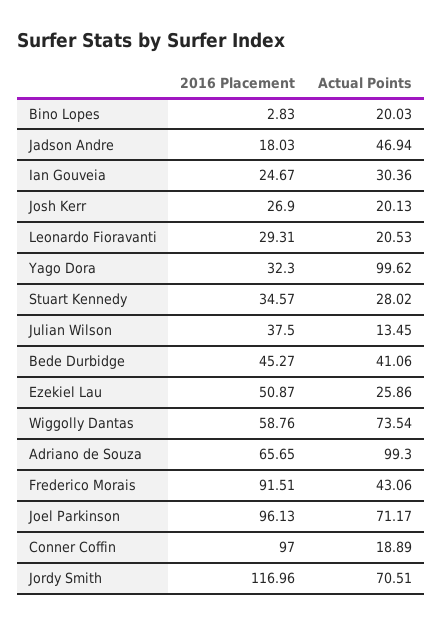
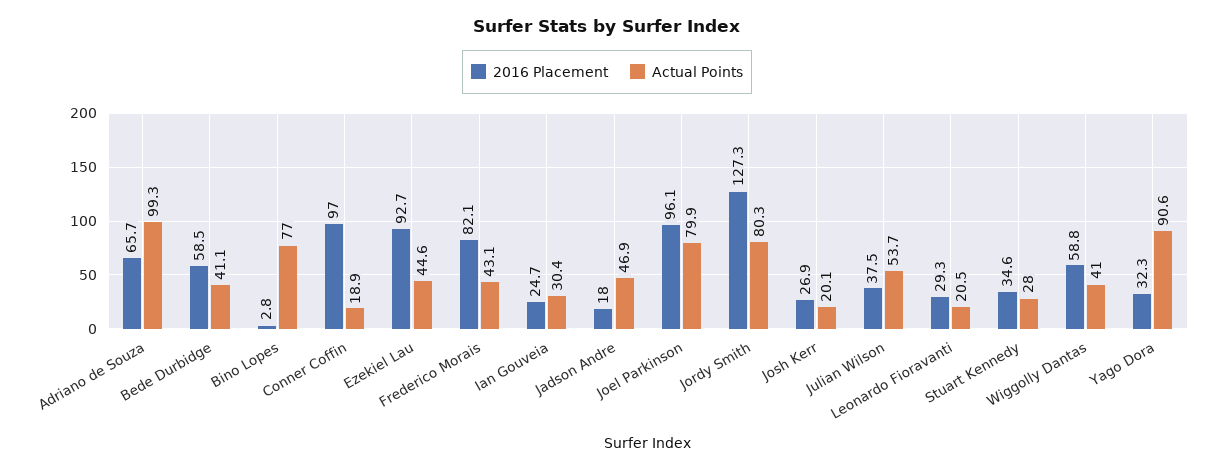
  {
    "2016 Placement": {
      "Bino Lopes": 2.83,
      "Jadson Andre": 18.03,
      "Ian Gouveia": 24.67,
      "Josh Kerr": 26.9,
      "Leonardo Fioravanti": 29.31,
      "Yago Dora": 32.3,
      "Stuart Kennedy": 34.57,
      "Julian Wilson": 37.5,
-     "Bede Durbidge": 45.27,
+     "Bede Durbidge": 58.5,
-     "Ezekiel Lau": 50.87,
+     "Ezekiel Lau": 92.7,
      "Wiggolly Dantas": 58.76,
      "Adriano de Souza": 65.65,
-     "Frederico Morais": 91.51,
+     "Frederico Morais": 82.1,
      "Joel Parkinson": 96.13,
      "Conner Coffin": 97,
-     "Jordy Smith": 116.96
+     "Jordy Smith": 127.3
    },
    "Actual Points": {
-     "Bino Lopes": 20.03,
+     "Bino Lopes": 77,
      "Jadson Andre": 46.94,
      "Ian Gouveia": 30.36,
      "Josh Kerr": 20.13,
      "Leonardo Fioravanti": 20.53,
-     "Yago Dora": 99.62,
+     "Yago Dora": 90.6,
      "Stuart Kennedy": 28.02,
-     "Julian Wilson": 13.45,
+     "Julian Wilson": 53.7,
      "Bede Durbidge": 41.06,
-     "Ezekiel Lau": 25.86,
+     "Ezekiel Lau": 44.6,
-     "Wiggolly Dantas": 73.54,
+     "Wiggolly Dantas": 41,
      "Adriano de Souza": 99.3,
      "Frederico Morais": 43.06,
-     "Joel Parkinson": 71.17,
+     "Joel Parkinson": 79.9,
      "Conner Coffin": 18.89,
-     "Jordy Smith": 70.51
+     "Jordy Smith": 80.3
    }
  }

